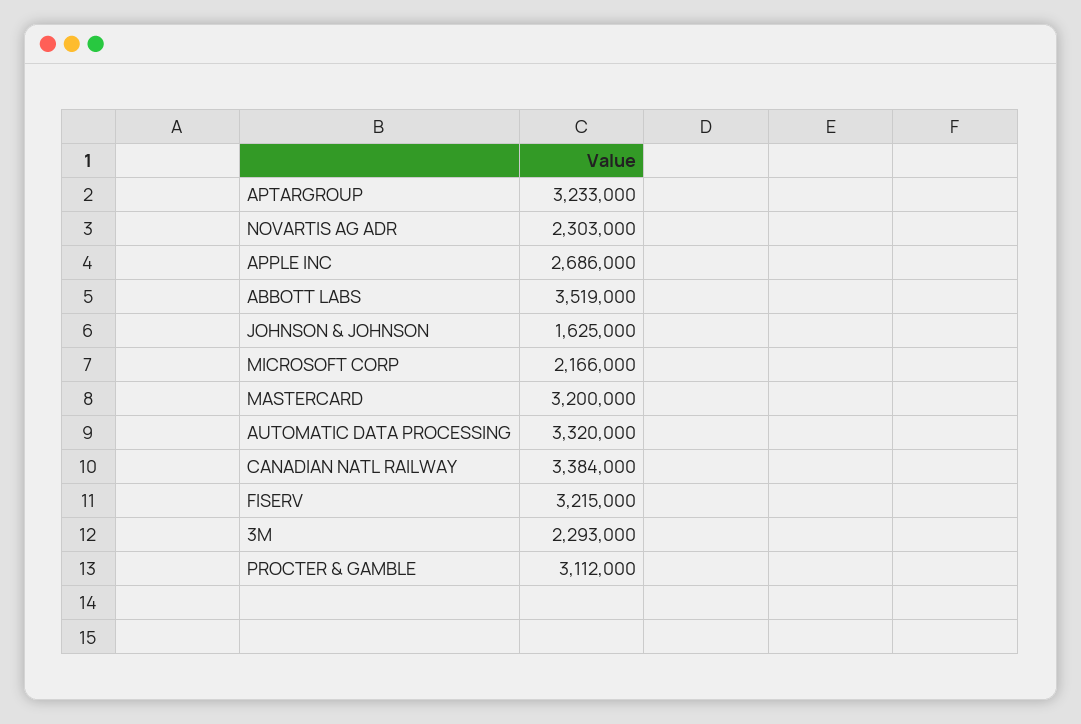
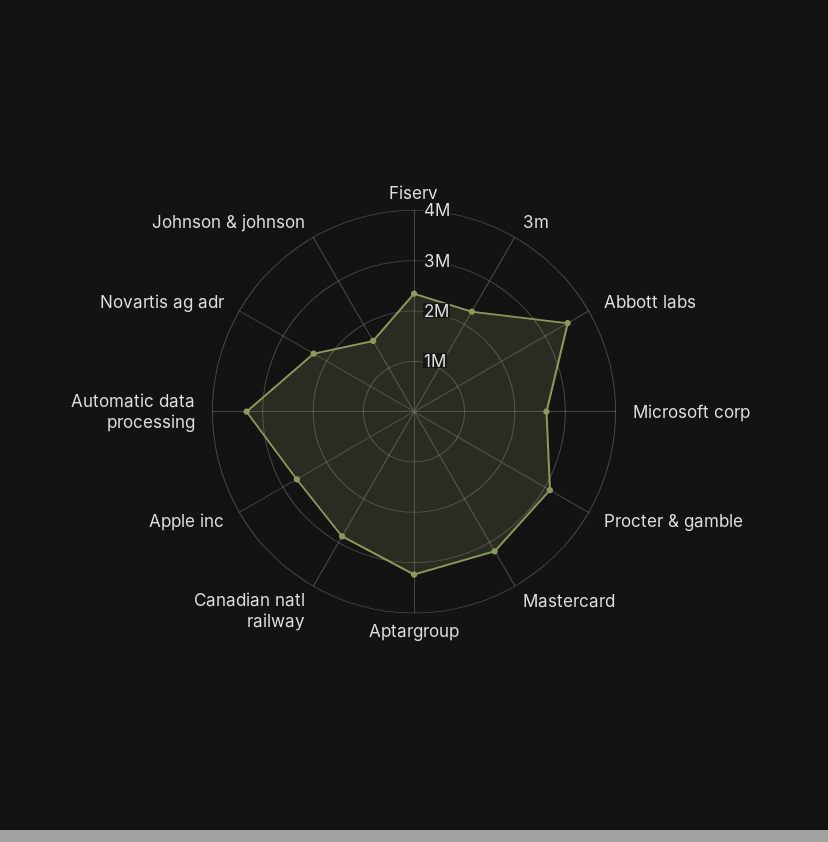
  {
    "APTARGROUP": 3233000,
    "NOVARTIS AG ADR": 2303000,
    "APPLE INC": 2686000,
    "ABBOTT LABS": 3519000,
    "JOHNSON & JOHNSON": 1625000,
-   "MICROSOFT CORP": 2166000,
+   "MICROSOFT CORP": 2600000,
    "MASTERCARD": 3200000,
    "AUTOMATIC DATA PROCESSING": 3320000,
-   "CANADIAN NATL RAILWAY": 3384000,
+   "CANADIAN NATL RAILWAY": 2800000,
-   "FISERV": 3215000,
+   "FISERV": 2400000,
    "3M": 2293000,
    "PROCTER & GAMBLE": 3112000
  }

